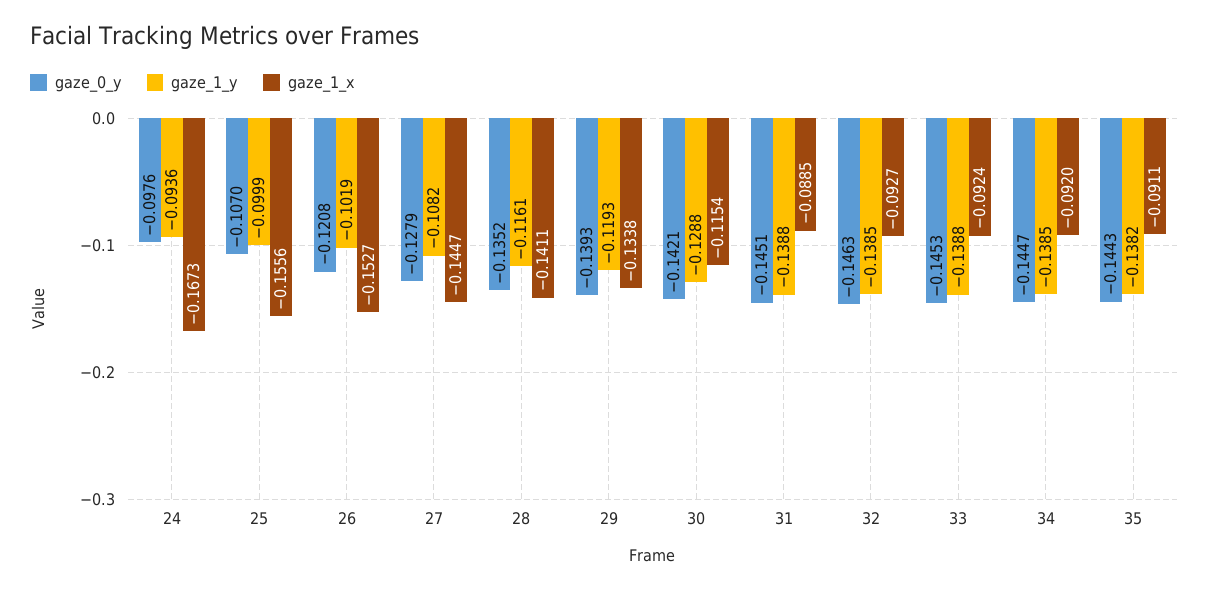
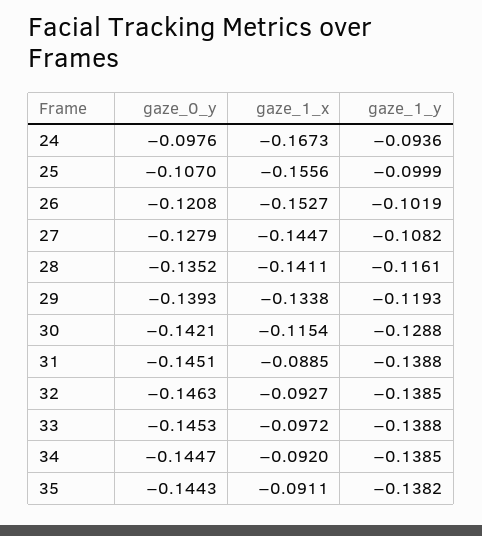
  {
    "gaze_0_y": {
      "24": -0.0976,
      "25": -0.107,
      "26": -0.1208,
      "27": -0.1279,
      "28": -0.1352,
      "29": -0.1393,
      "30": -0.1421,
      "31": -0.1451,
      "32": -0.1463,
      "33": -0.1453,
      "34": -0.1447,
      "35": -0.1443
    },
    "gaze_1_y": {
      "24": -0.0936,
      "25": -0.0999,
      "26": -0.1019,
      "27": -0.1082,
      "28": -0.1161,
      "29": -0.1193,
      "30": -0.1288,
      "31": -0.1388,
      "32": -0.1385,
      "33": -0.1388,
      "34": -0.1385,
      "35": -0.1382
    },
    "gaze_1_x": {
      "24": -0.1673,
      "25": -0.1556,
      "26": -0.1527,
      "27": -0.1447,
      "28": -0.1411,
      "29": -0.1338,
      "30": -0.1154,
      "31": -0.0885,
      "32": -0.0927,
-     "33": -0.0924,
+     "33": -0.0972,
      "34": -0.092,
      "35": -0.0911
    }
  }

